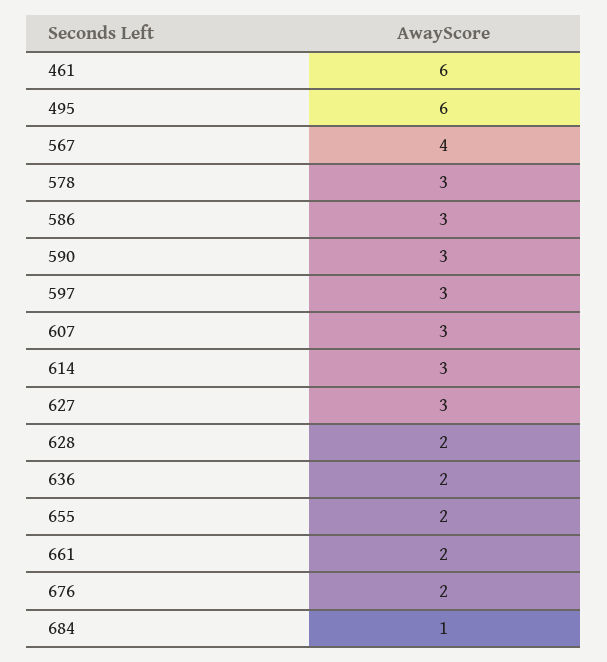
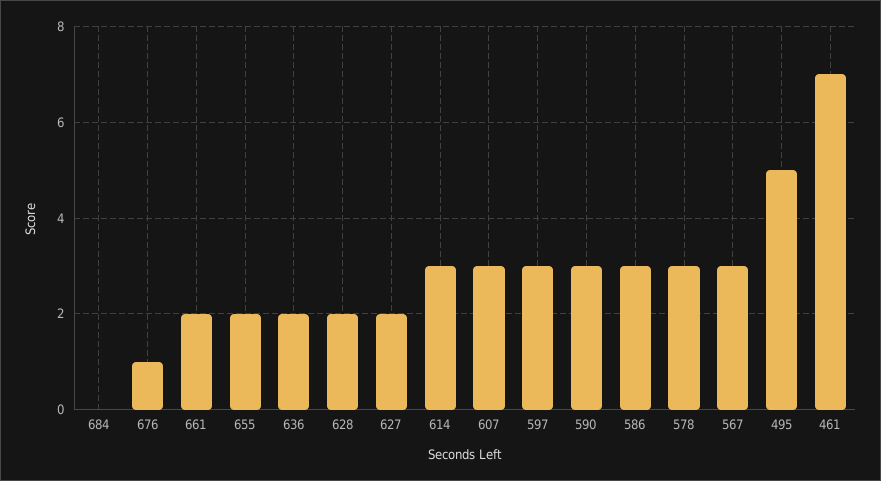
  {
-   "461": 6,
+   "461": 7,
-   "495": 6,
+   "495": 5,
-   "567": 4,
+   "567": 3,
    "578": 3,
    "586": 3,
    "590": 3,
    "597": 3,
    "607": 3,
    "614": 3,
-   "627": 3,
+   "627": 2,
    "628": 2,
    "636": 2,
    "655": 2,
    "661": 2,
-   "676": 2,
+   "676": 1,
-   "684": 1
+   "684": 0
  }

